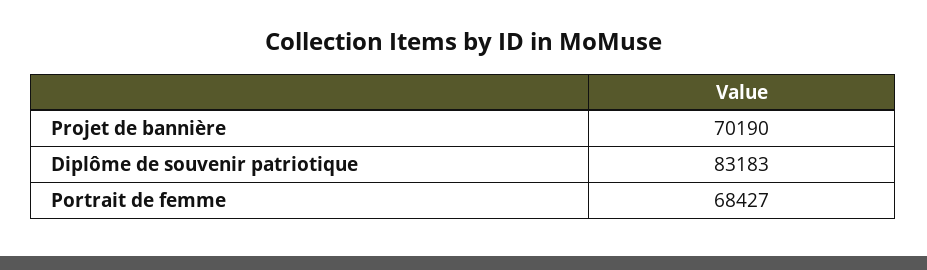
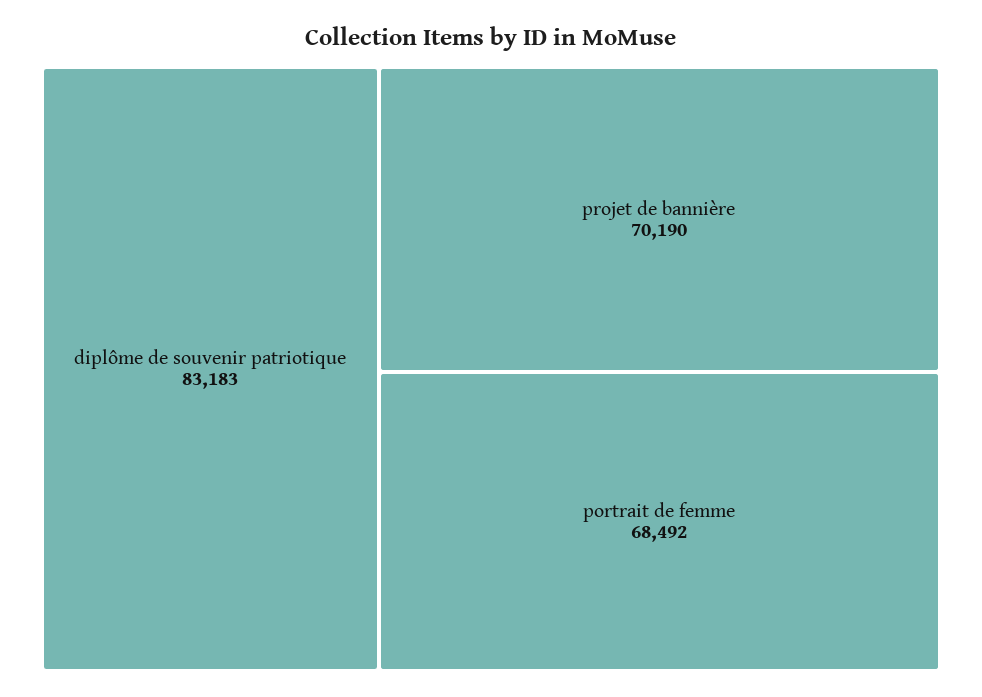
  {
    "Projet de bannière": 70190,
    "Diplôme de souvenir patriotique": 83183,
-   "Portrait de femme": 68427
+   "Portrait de femme": 68492
  }

